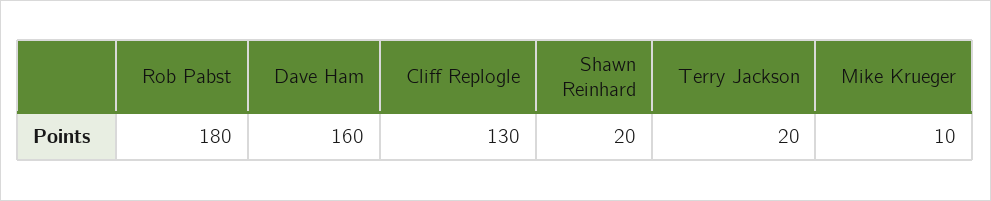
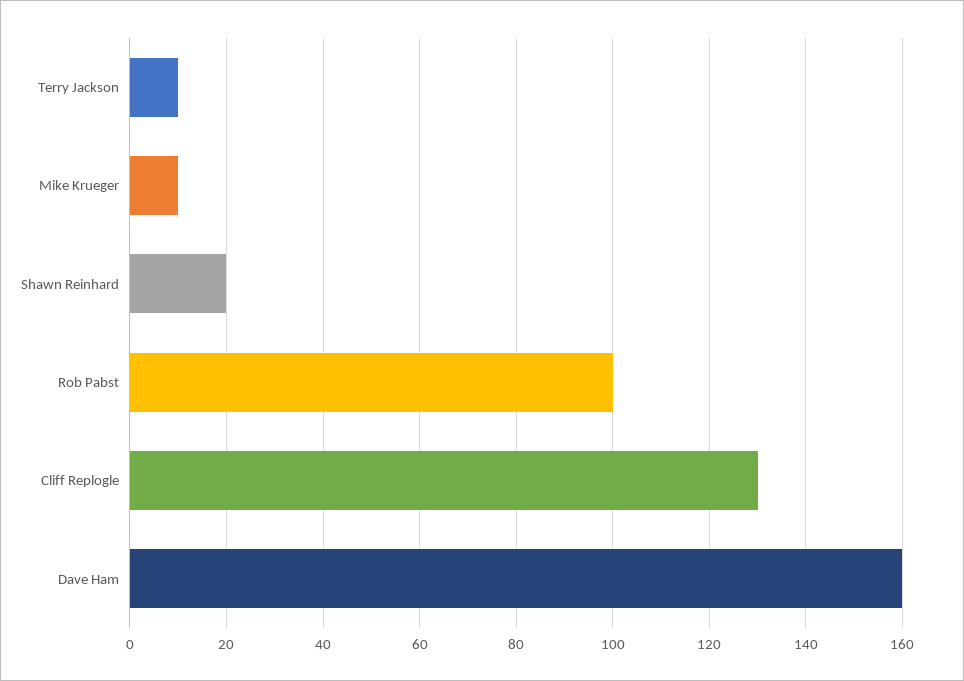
  {
-   "Rob Pabst": 180,
+   "Rob Pabst": 100,
    "Dave Ham": 160,
    "Cliff Replogle": 130,
    "Shawn Reinhard": 20,
-   "Terry Jackson": 20,
+   "Terry Jackson": 10,
    "Mike Krueger": 10
  }

